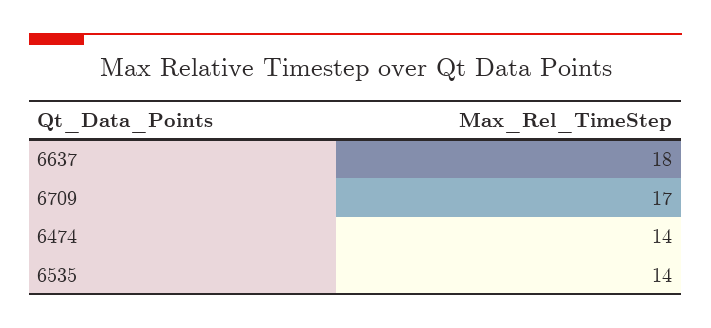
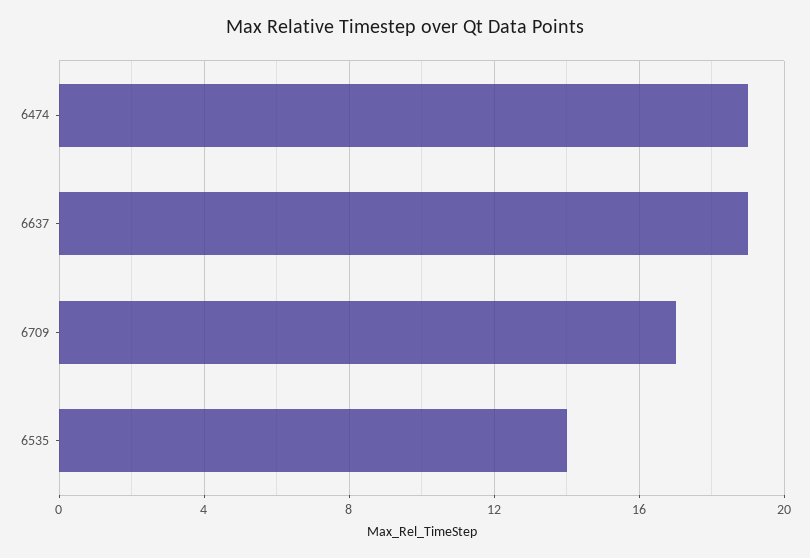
  {
-   "6637": 18,
+   "6637": 19,
    "6709": 17,
-   "6474": 14,
+   "6474": 19,
    "6535": 14
  }

